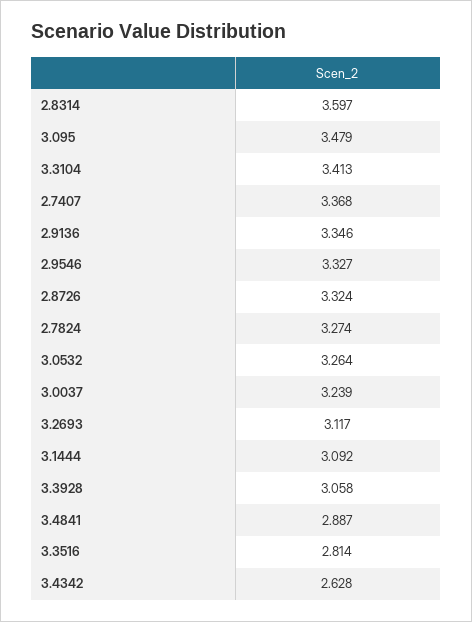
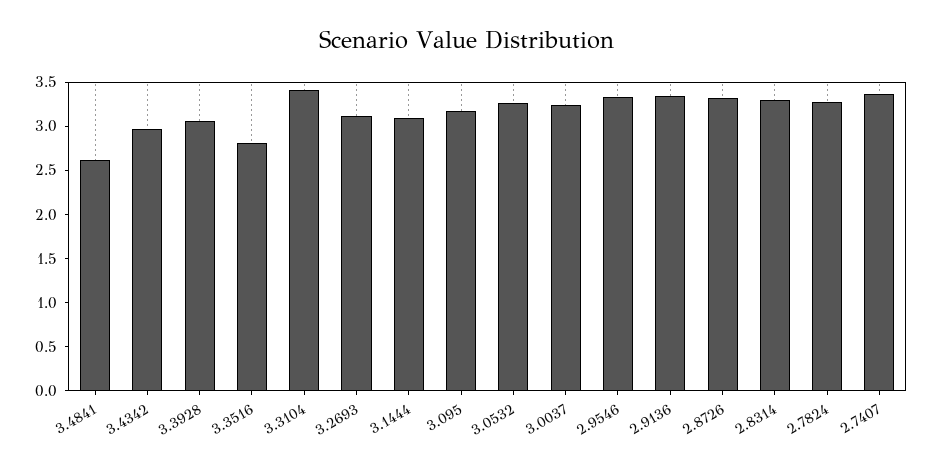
  {
-   "2.8314": 3.597,
+   "2.8314": 3.3,
-   "3.095": 3.479,
+   "3.095": 3.2,
    "3.3104": 3.413,
    "2.7407": 3.368,
    "2.9136": 3.346,
    "2.9546": 3.327,
    "2.8726": 3.324,
    "2.7824": 3.274,
    "3.0532": 3.264,
    "3.0037": 3.239,
    "3.2693": 3.117,
    "3.1444": 3.092,
    "3.3928": 3.058,
-   "3.4841": 2.887,
+   "3.4841": 2.6,
    "3.3516": 2.814,
-   "3.4342": 2.628
+   "3.4342": 3
  }

